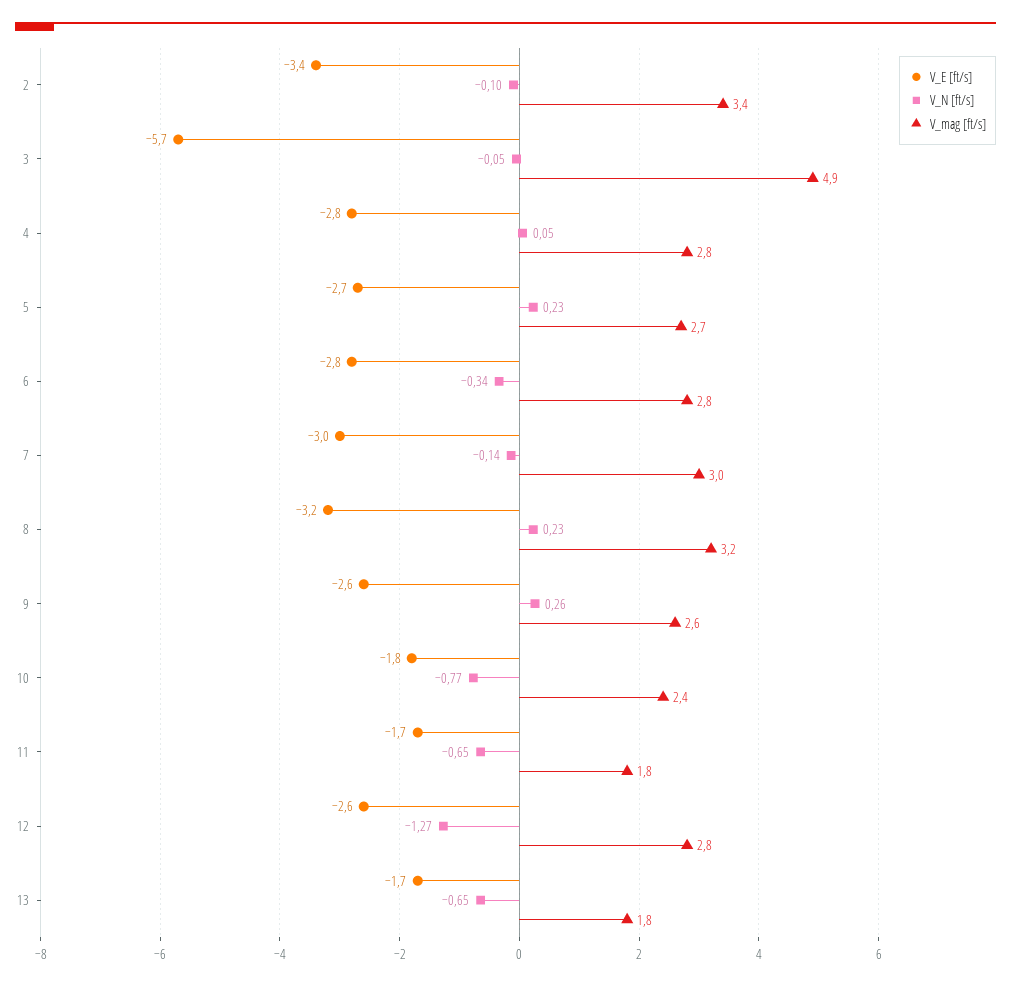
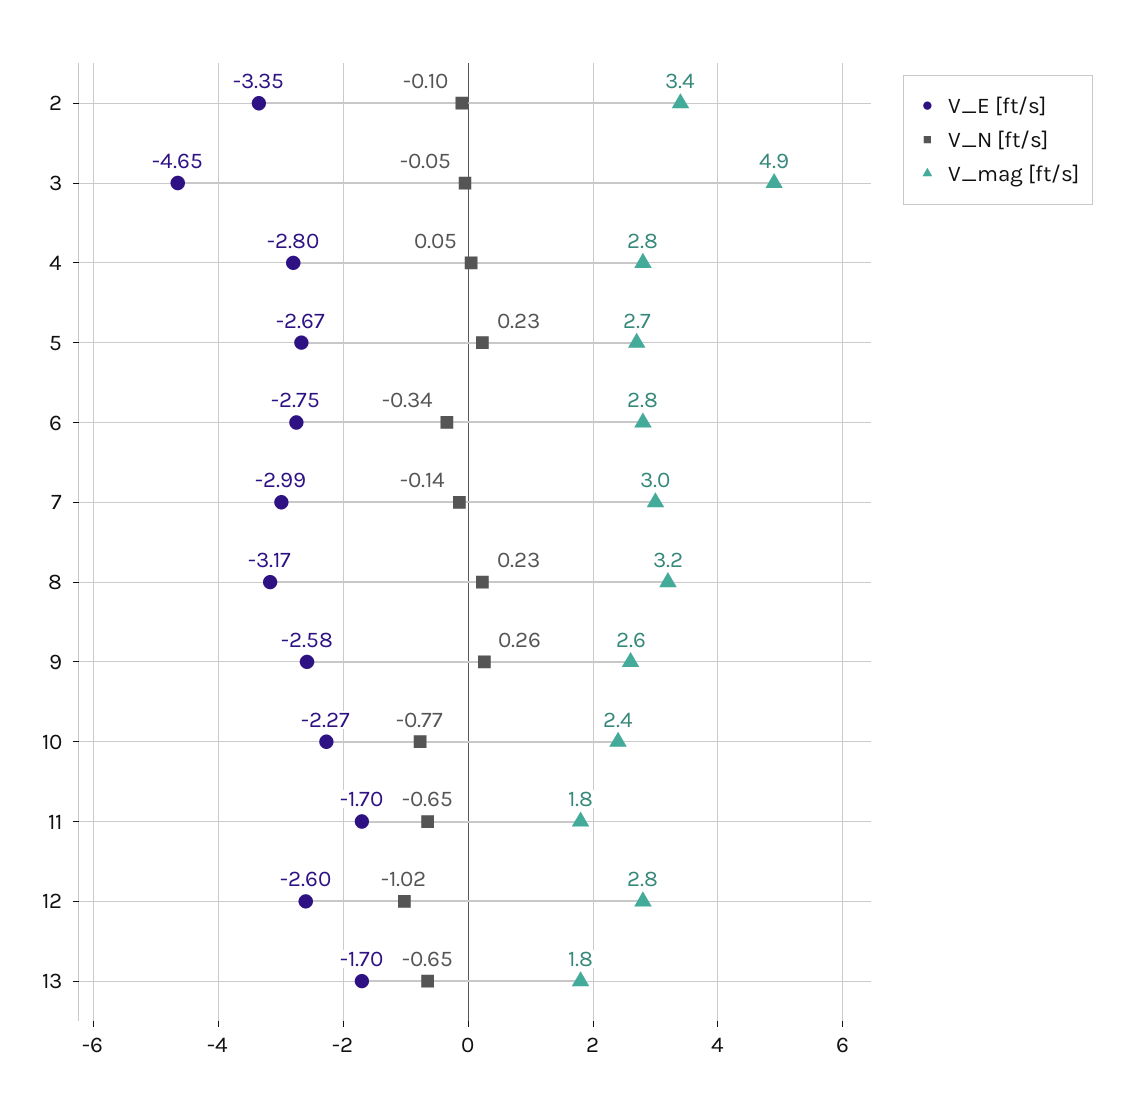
  {
    "V_E [ft/s]": {
      "2": -3.35,
-     "3": -5.7,
+     "3": -4.65,
      "4": -2.8,
      "5": -2.67,
      "6": -2.75,
      "7": -2.99,
      "8": -3.17,
      "9": -2.58,
-     "10": -1.8,
+     "10": -2.27,
      "11": -1.7,
      "12": -2.6,
      "13": -1.7
    },
    "V_N [ft/s]": {
      "2": -0.1,
      "3": -0.05,
      "4": 0.05,
      "5": 0.23,
      "6": -0.34,
      "7": -0.14,
      "8": 0.23,
      "9": 0.26,
      "10": -0.77,
      "11": -0.65,
-     "12": -1.27,
+     "12": -1.02,
      "13": -0.65
    },
    "V_mag [ft/s]": {
      "2": 3.4,
      "3": 4.9,
      "4": 2.8,
      "5": 2.7,
      "6": 2.8,
      "7": 3,
      "8": 3.2,
      "9": 2.6,
      "10": 2.4,
      "11": 1.8,
      "12": 2.8,
      "13": 1.8
    }
  }

